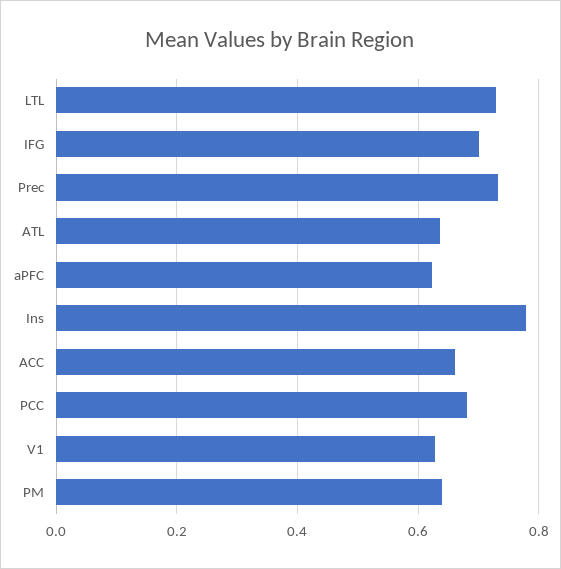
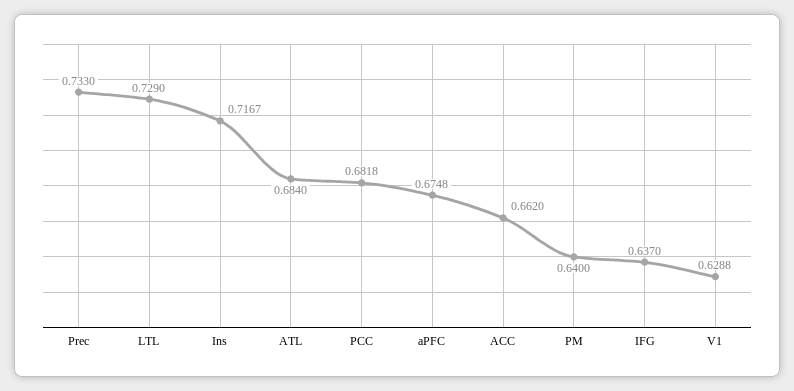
  {
    "LTL": 0.729,
-   "IFG": 0.7,
+   "IFG": 0.637,
    "Prec": 0.733,
-   "ATL": 0.64,
+   "ATL": 0.684,
-   "aPFC": 0.62,
+   "aPFC": 0.6748,
-   "Ins": 0.78,
+   "Ins": 0.7167,
    "ACC": 0.662,
    "PCC": 0.6818,
    "V1": 0.6288,
    "PM": 0.64
  }

